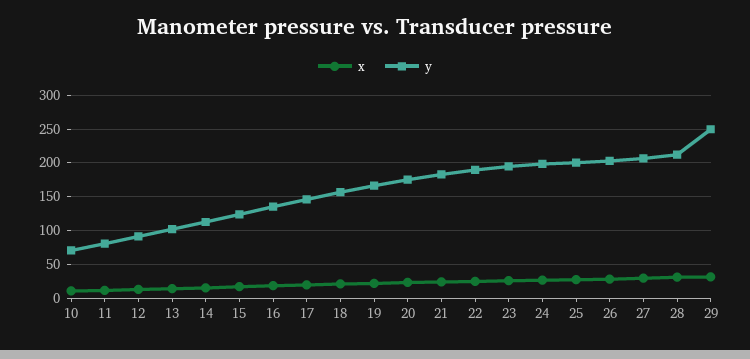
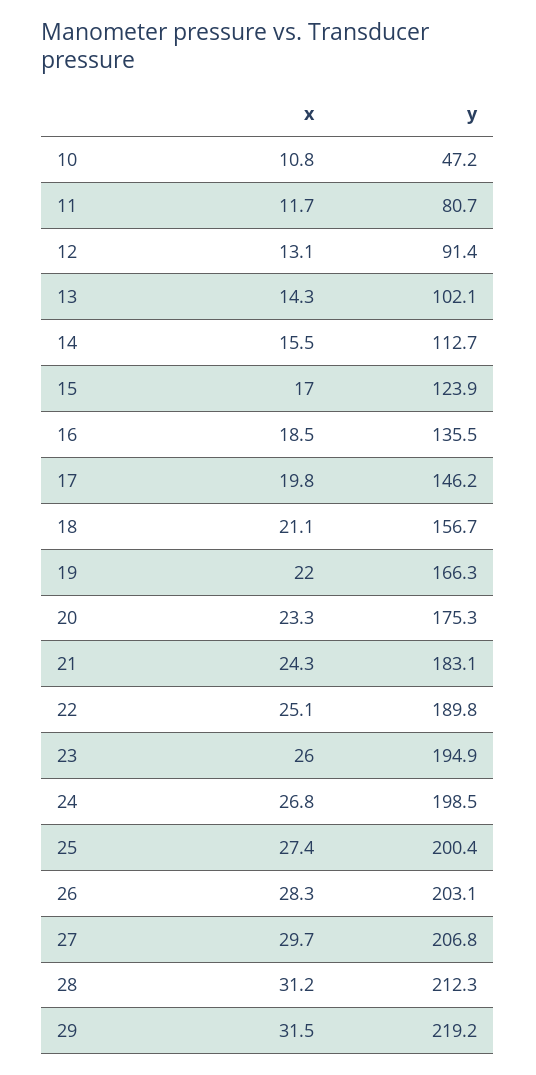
  {
    "x": {
      "10": 10.8,
      "11": 11.7,
      "12": 13.1,
      "13": 14.3,
      "14": 15.5,
      "15": 17,
      "16": 18.5,
      "17": 19.8,
      "18": 21.1,
      "19": 22,
      "20": 23.3,
      "21": 24.3,
      "22": 25.1,
      "23": 26,
      "24": 26.8,
      "25": 27.4,
      "26": 28.3,
      "27": 29.7,
      "28": 31.2,
      "29": 31.5
    },
    "y": {
-     "10": 70,
+     "10": 47.2,
      "11": 80.7,
      "12": 91.4,
      "13": 102.1,
      "14": 112.7,
      "15": 123.9,
      "16": 135.5,
      "17": 146.2,
      "18": 156.7,
      "19": 166.3,
      "20": 175.3,
      "21": 183.1,
      "22": 189.8,
      "23": 194.9,
      "24": 198.5,
      "25": 200.4,
      "26": 203.1,
      "27": 206.8,
      "28": 212.3,
-     "29": 250
+     "29": 219.2
    }
  }

